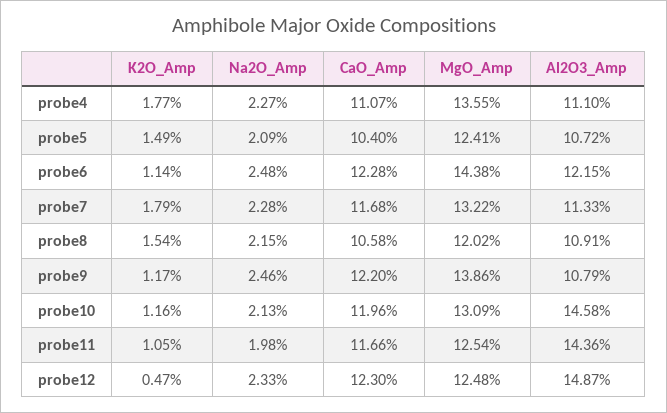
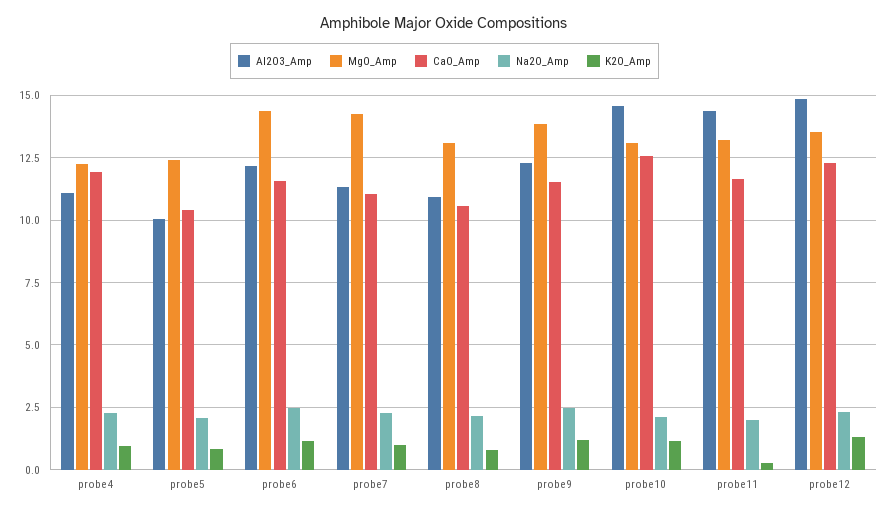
  {
    "K2O_Amp": {
-     "probe4": 1.77,
+     "probe4": 1,
-     "probe5": 1.49,
+     "probe5": 0.75,
      "probe6": 1.14,
-     "probe7": 1.79,
+     "probe7": 1,
-     "probe8": 1.54,
+     "probe8": 0.75,
      "probe9": 1.17,
      "probe10": 1.16,
-     "probe11": 1.05,
+     "probe11": 0.25,
-     "probe12": 0.47
+     "probe12": 1.25
    },
    "Na2O_Amp": {
      "probe4": 2.27,
      "probe5": 2.09,
      "probe6": 2.48,
      "probe7": 2.28,
      "probe8": 2.15,
      "probe9": 2.46,
      "probe10": 2.13,
      "probe11": 1.98,
      "probe12": 2.33
    },
    "CaO_Amp": {
-     "probe4": 11.07,
+     "probe4": 12,
      "probe5": 10.4,
-     "probe6": 12.28,
+     "probe6": 11.5,
-     "probe7": 11.68,
+     "probe7": 11,
      "probe8": 10.58,
-     "probe9": 12.2,
+     "probe9": 11.5,
-     "probe10": 11.96,
+     "probe10": 12.5,
      "probe11": 11.66,
      "probe12": 12.3
    },
    "MgO_Amp": {
-     "probe4": 13.55,
+     "probe4": 12.25,
      "probe5": 12.41,
      "probe6": 14.38,
-     "probe7": 13.22,
+     "probe7": 14.25,
-     "probe8": 12.02,
+     "probe8": 13,
      "probe9": 13.86,
      "probe10": 13.09,
-     "probe11": 12.54,
+     "probe11": 13.25,
-     "probe12": 12.48
+     "probe12": 13.5
    },
    "Al2O3_Amp": {
      "probe4": 11.1,
-     "probe5": 10.72,
+     "probe5": 10,
      "probe6": 12.15,
      "probe7": 11.33,
      "probe8": 10.91,
-     "probe9": 10.79,
+     "probe9": 12.25,
      "probe10": 14.58,
      "probe11": 14.36,
      "probe12": 14.87
    }
  }

